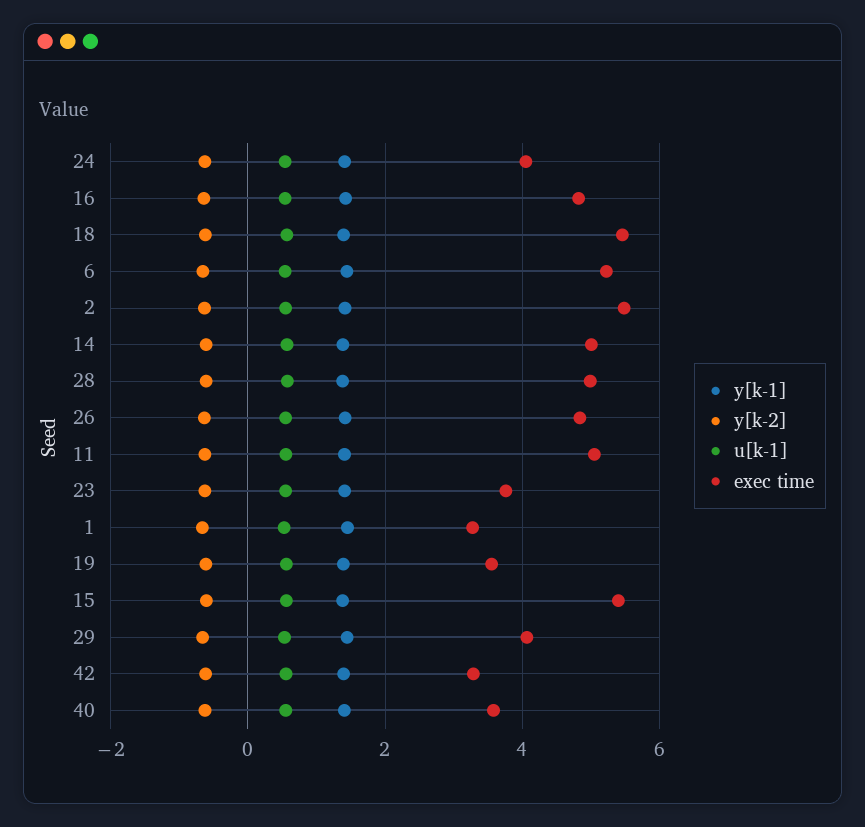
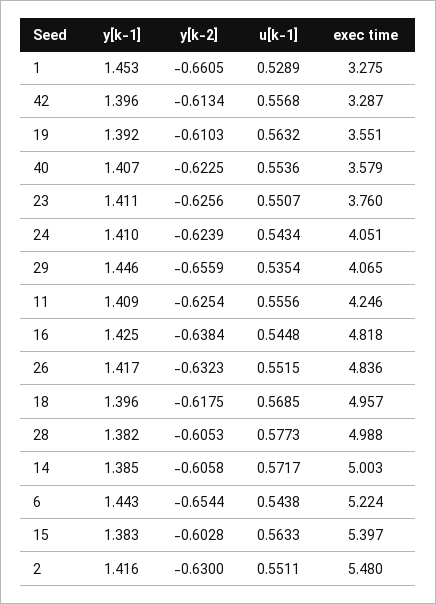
  {
    "y[k-1]": {
      "24": 1.41,
      "16": 1.425,
      "18": 1.396,
      "6": 1.443,
      "2": 1.416,
      "14": 1.385,
      "28": 1.382,
      "26": 1.417,
      "11": 1.409,
      "23": 1.411,
      "1": 1.453,
      "19": 1.392,
      "15": 1.383,
      "29": 1.446,
      "42": 1.396,
      "40": 1.407
    },
    "y[k-2]": {
      "24": -0.6239,
      "16": -0.6384,
      "18": -0.6175,
      "6": -0.6544,
      "2": -0.63,
      "14": -0.6058,
      "28": -0.6053,
      "26": -0.6323,
      "11": -0.6254,
      "23": -0.6256,
      "1": -0.6605,
      "19": -0.6103,
      "15": -0.6028,
      "29": -0.6559,
      "42": -0.6134,
      "40": -0.6225
    },
    "u[k-1]": {
      "24": 0.5434,
      "16": 0.5448,
      "18": 0.5685,
      "6": 0.5438,
      "2": 0.5511,
      "14": 0.5717,
      "28": 0.5773,
      "26": 0.5515,
      "11": 0.5556,
      "23": 0.5507,
      "1": 0.5289,
      "19": 0.5632,
      "15": 0.5633,
      "29": 0.5354,
      "42": 0.5568,
      "40": 0.5536
    },
    "exec time": {
      "24": 4.051,
      "16": 4.818,
-     "18": 5.4,
+     "18": 4.957,
      "6": 5.224,
      "2": 5.48,
      "14": 5.003,
      "28": 4.988,
      "26": 4.836,
-     "11": 5,
+     "11": 4.246,
      "23": 3.76,
      "1": 3.275,
      "19": 3.551,
      "15": 5.397,
      "29": 4.065,
      "42": 3.287,
      "40": 3.579
    }
  }

